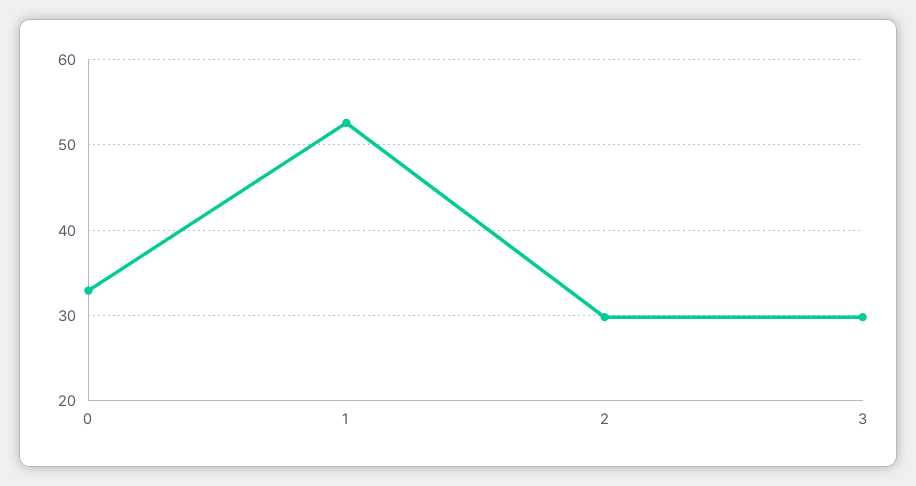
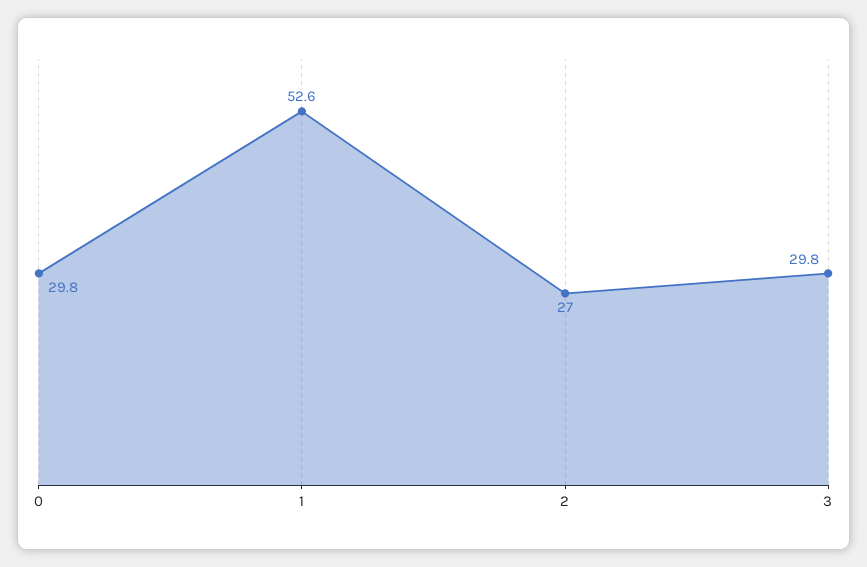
  {
-   "0": 33,
+   "0": 29.8,
    "1": 52.6,
-   "2": 30,
+   "2": 27,
    "3": 29.8
  }

